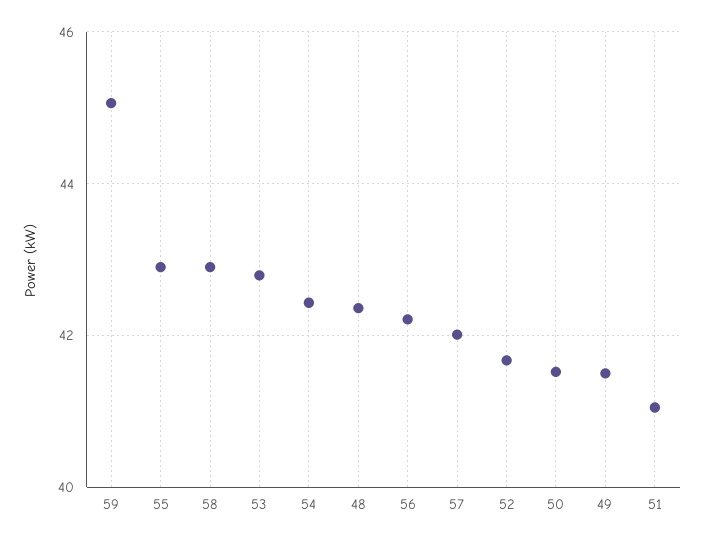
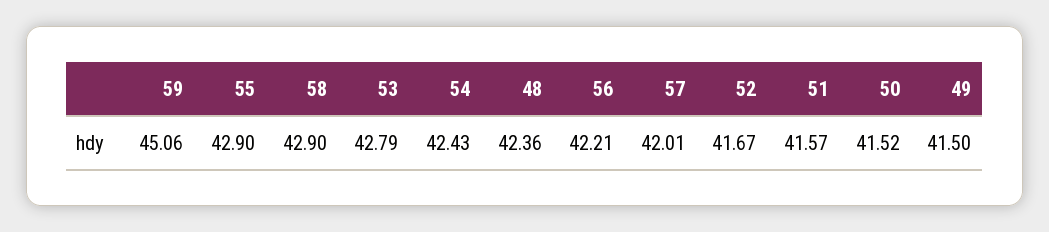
  {
    "59": 45.06,
    "55": 42.9,
    "58": 42.9,
    "53": 42.79,
    "54": 42.43,
    "48": 42.36,
    "56": 42.21,
    "57": 42.01,
    "52": 41.67,
    "50": 41.52,
    "49": 41.5,
-   "51": 41
+   "51": 41.57
  }

